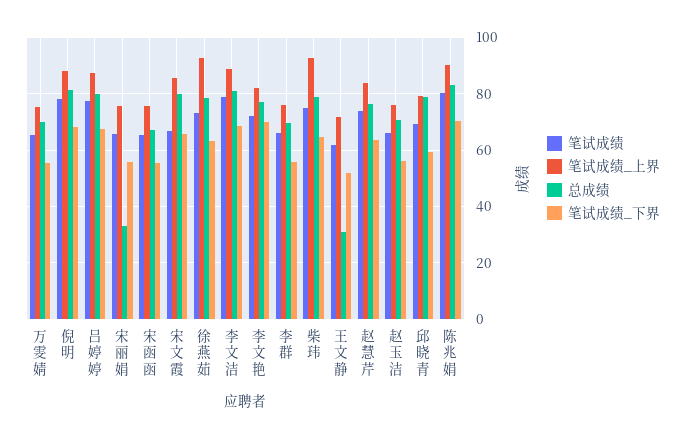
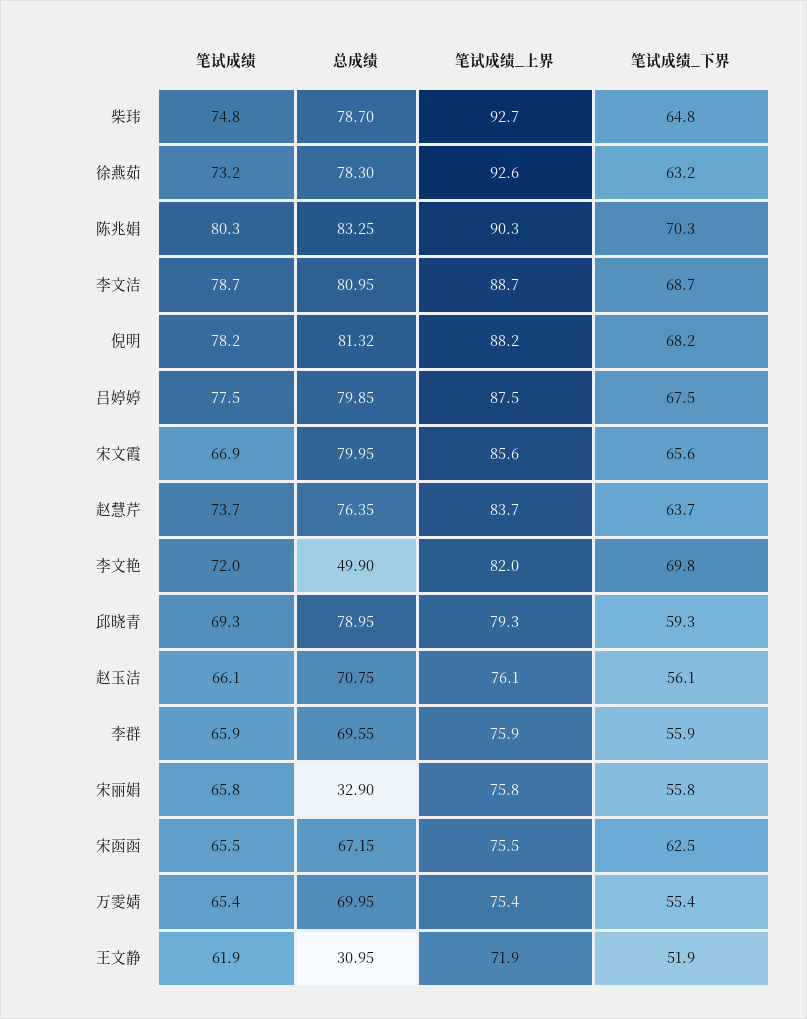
  {
    "笔试成绩": {
      "万雯婧": 65.4,
      "倪明": 78.2,
      "吕婷婷": 77.5,
      "宋丽娟": 65.8,
      "宋函函": 65.5,
      "宋文霞": 66.9,
      "徐燕茹": 73.2,
      "李文洁": 78.7,
      "李文艳": 72,
      "李群": 65.9,
      "柴玮": 74.8,
      "王文静": 61.9,
      "赵慧芹": 73.7,
      "赵玉洁": 66.1,
      "邱晓青": 69.3,
      "陈兆娟": 80.3
    },
    "笔试成绩_上界": {
      "万雯婧": 75.4,
      "倪明": 88.2,
      "吕婷婷": 87.5,
      "宋丽娟": 75.8,
      "宋函函": 75.5,
      "宋文霞": 85.6,
      "徐燕茹": 92.6,
      "李文洁": 88.7,
      "李文艳": 82,
      "李群": 75.9,
      "柴玮": 92.7,
      "王文静": 71.9,
      "赵慧芹": 83.7,
      "赵玉洁": 76.1,
      "邱晓青": 79.3,
      "陈兆娟": 90.3
    },
    "总成绩": {
      "万雯婧": 69.95,
      "倪明": 81.32,
      "吕婷婷": 79.85,
      "宋丽娟": 32.9,
      "宋函函": 67.15,
      "宋文霞": 79.95,
      "徐燕茹": 78.3,
      "李文洁": 80.95,
-     "李文艳": 77.5,
+     "李文艳": 49.9,
      "李群": 69.55,
      "柴玮": 78.7,
      "王文静": 30.95,
      "赵慧芹": 76.35,
      "赵玉洁": 70.75,
      "邱晓青": 78.95,
      "陈兆娟": 83.25
    },
    "笔试成绩_下界": {
      "万雯婧": 55.4,
      "倪明": 68.2,
      "吕婷婷": 67.5,
      "宋丽娟": 55.8,
-     "宋函函": 55,
+     "宋函函": 62.5,
      "宋文霞": 65.6,
      "徐燕茹": 63.2,
      "李文洁": 68.7,
      "李文艳": 69.8,
      "李群": 55.9,
      "柴玮": 64.8,
      "王文静": 51.9,
      "赵慧芹": 63.7,
      "赵玉洁": 56.1,
      "邱晓青": 59.3,
      "陈兆娟": 70.3
    }
  }

